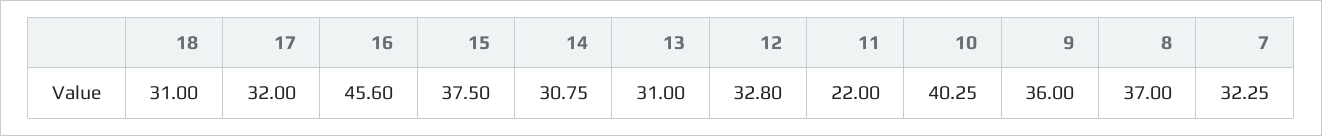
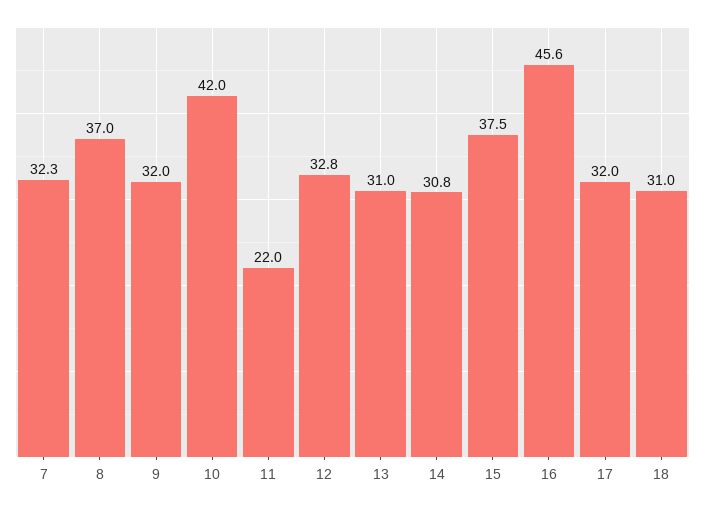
  {
    "18": 31,
    "17": 32,
    "16": 45.6,
    "15": 37.5,
    "14": 30.75,
    "13": 31,
    "12": 32.8,
    "11": 22,
-   "10": 40.25,
+   "10": 42,
-   "9": 36,
+   "9": 32,
    "8": 37,
    "7": 32.25
  }

